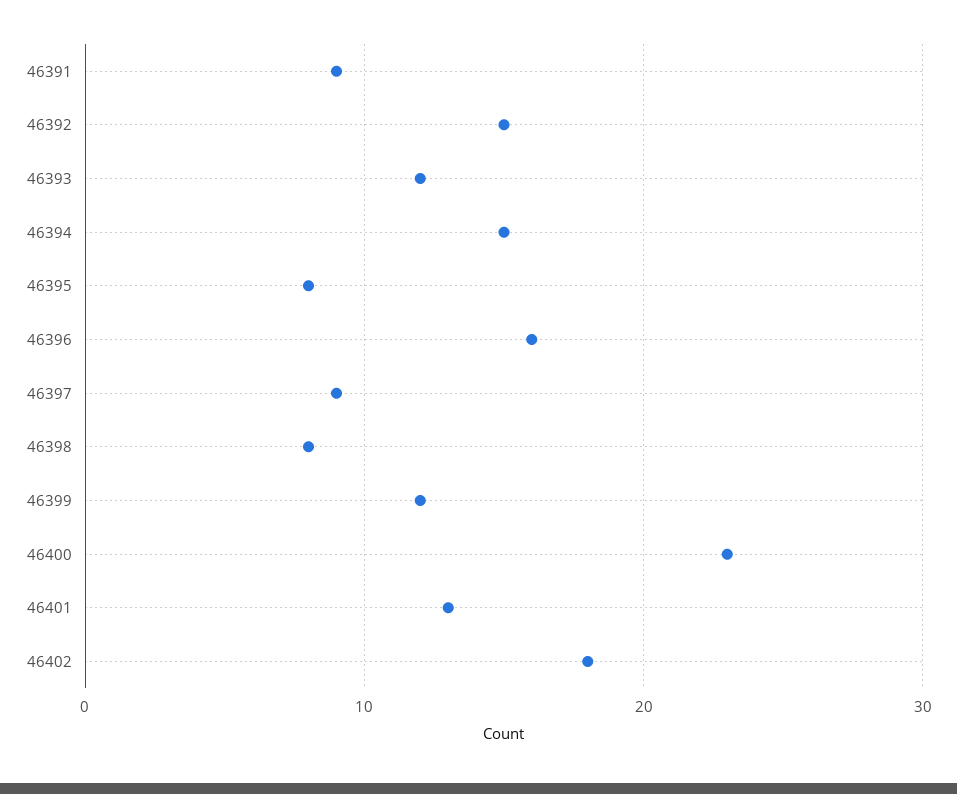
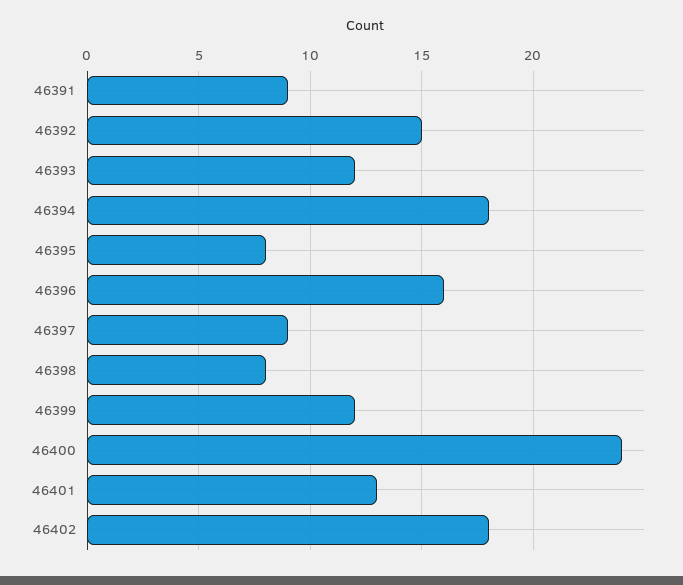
  {
    "46391": 9,
    "46392": 15,
    "46393": 12,
-   "46394": 15,
+   "46394": 18,
    "46395": 8,
    "46396": 16,
    "46397": 9,
    "46398": 8,
    "46399": 12,
-   "46400": 23,
+   "46400": 24,
    "46401": 13,
    "46402": 18
  }

